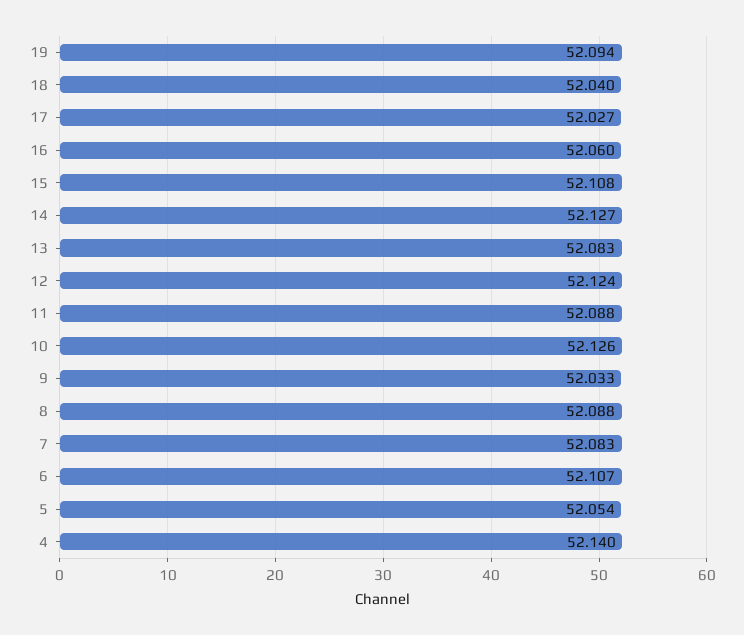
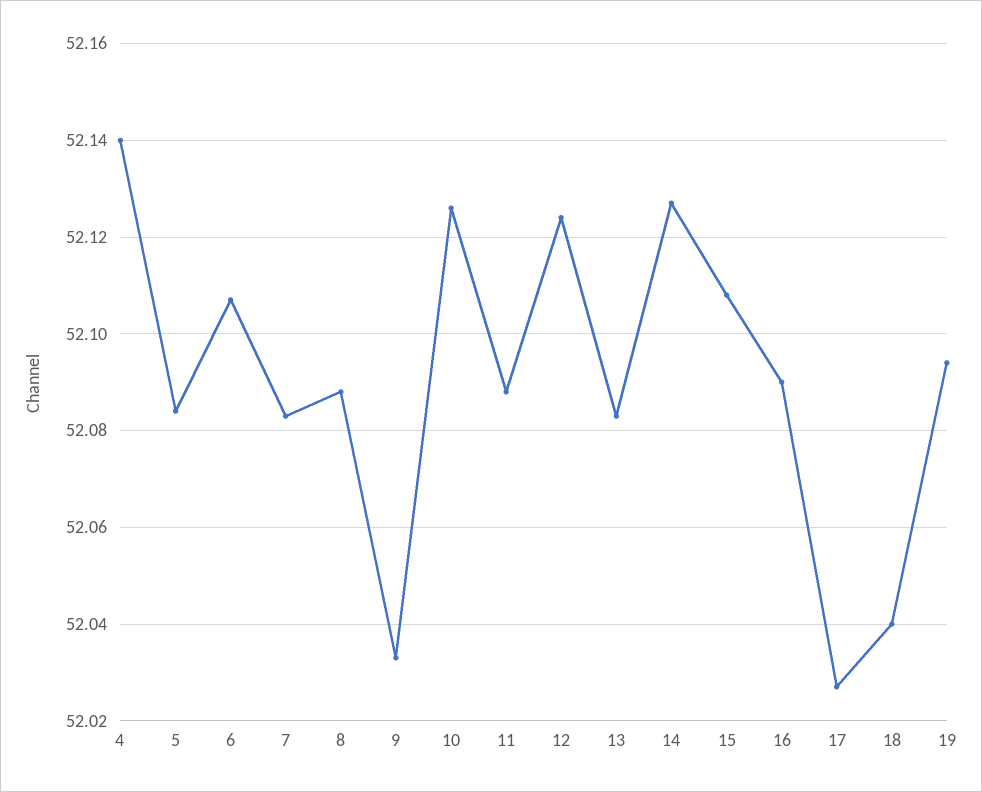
  {
    "19": 52.094,
    "18": 52.04,
    "17": 52.027,
-   "16": 52.06,
+   "16": 52.09,
    "15": 52.108,
    "14": 52.127,
    "13": 52.083,
    "12": 52.124,
    "11": 52.088,
    "10": 52.126,
    "9": 52.033,
    "8": 52.088,
    "7": 52.083,
    "6": 52.107,
-   "5": 52.054,
+   "5": 52.085,
    "4": 52.14
  }

